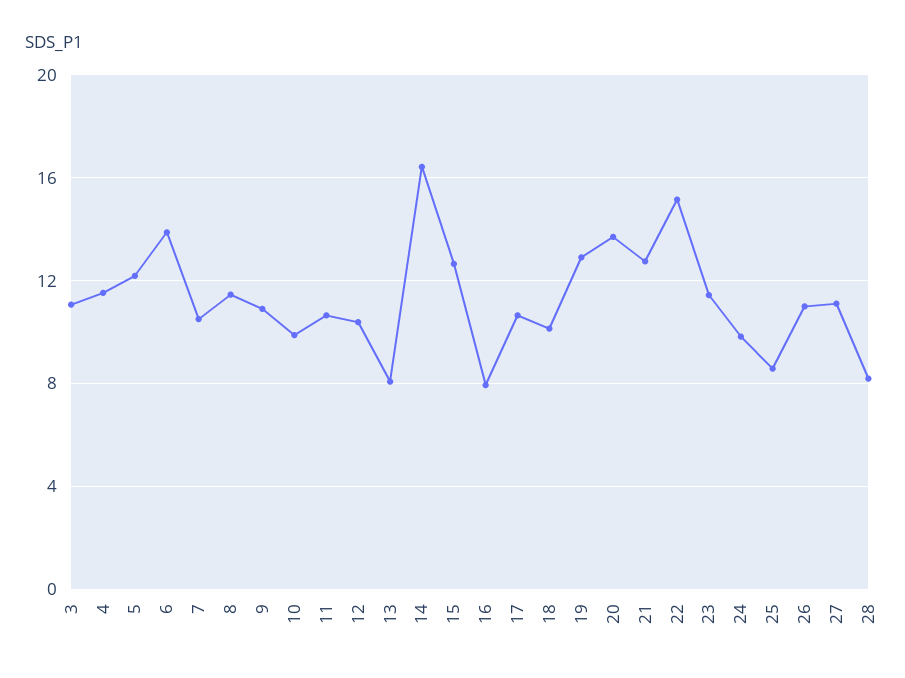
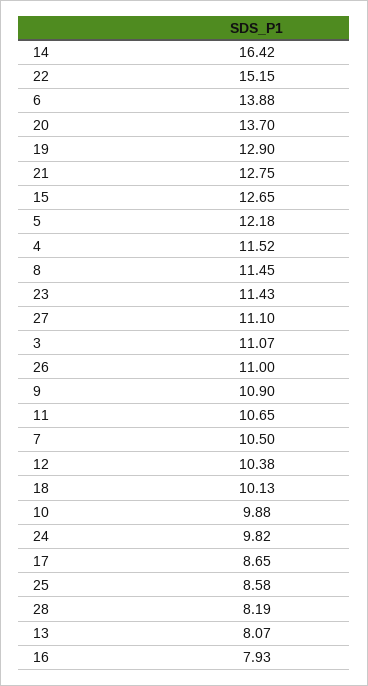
  {
    "3": 11.07,
    "4": 11.52,
    "5": 12.18,
    "6": 13.88,
    "7": 10.5,
    "8": 11.45,
    "9": 10.9,
    "10": 9.88,
    "11": 10.65,
    "12": 10.38,
    "13": 8.07,
    "14": 16.42,
    "15": 12.65,
    "16": 7.93,
-   "17": 10.5,
+   "17": 8.65,
    "18": 10.13,
    "19": 12.9,
    "20": 13.7,
    "21": 12.75,
    "22": 15.15,
    "23": 11.43,
    "24": 9.82,
    "25": 8.58,
    "26": 11,
    "27": 11.1,
    "28": 8.19
  }

